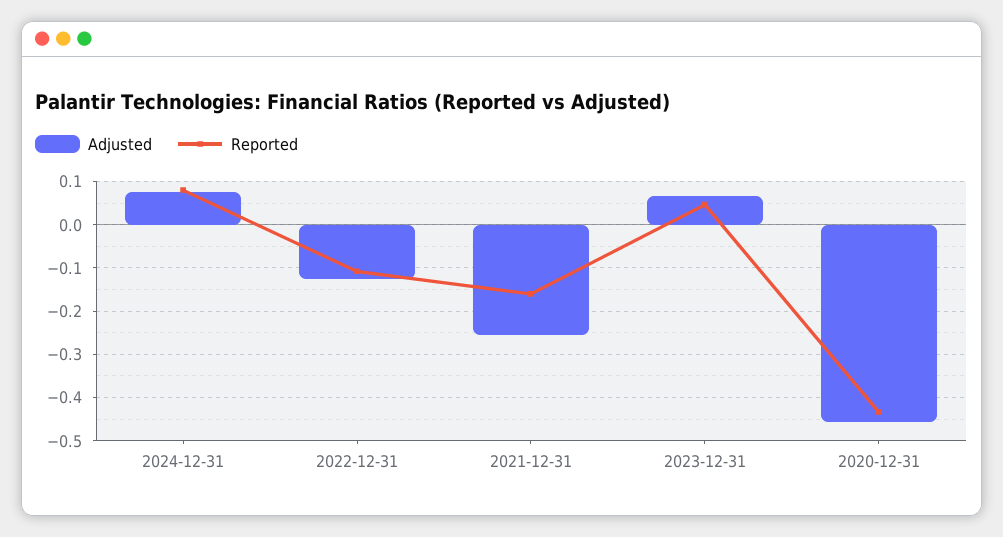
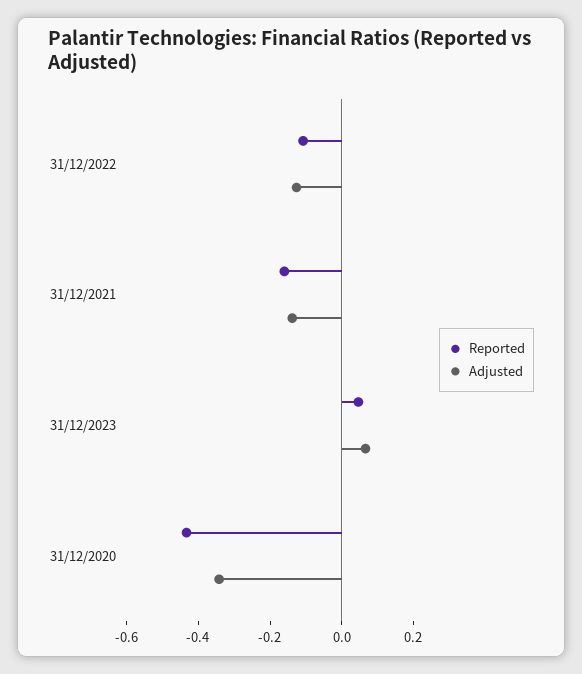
  {
    "Adjusted": {
-     "2024-12-31": 0.08,
      "2022-12-31": -0.12,
-     "2021-12-31": -0.26,
+     "2021-12-31": -0.15,
      "2023-12-31": 0.06,
-     "2020-12-31": -0.46
+     "2020-12-31": -0.35
    },
    "Reported": {
-     "2024-12-31": 0.08,
      "2022-12-31": -0.1,
      "2021-12-31": -0.16,
      "2023-12-31": 0.04,
      "2020-12-31": -0.44
    }
  }

